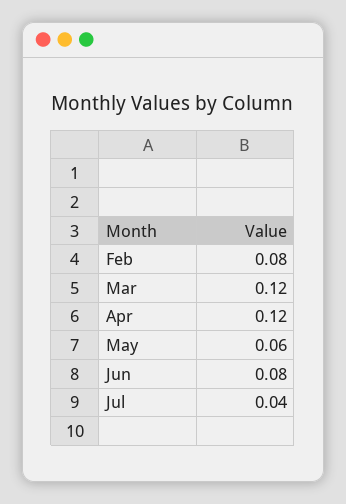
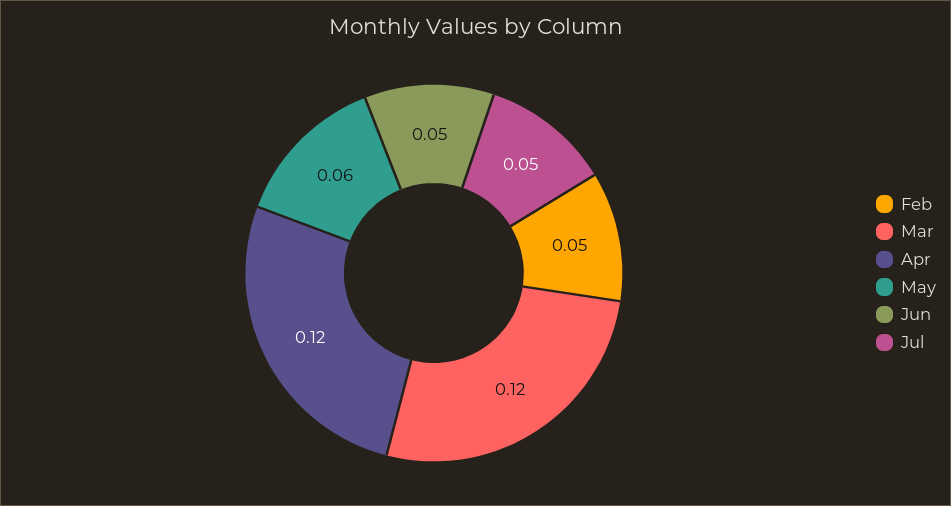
  {
-   "Feb": 0.08,
+   "Feb": 0.05,
    "Mar": 0.12,
    "Apr": 0.12,
    "May": 0.06,
-   "Jun": 0.08,
+   "Jun": 0.05,
-   "Jul": 0.04
+   "Jul": 0.05
  }

